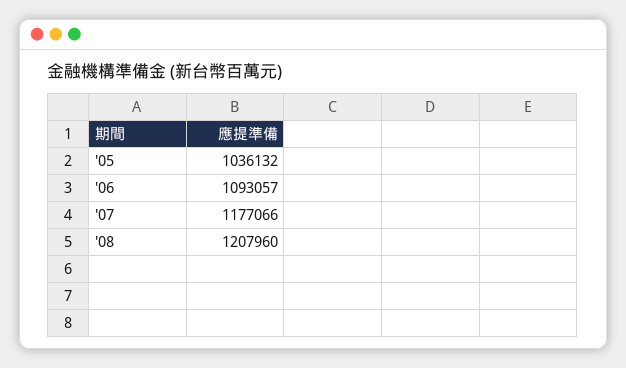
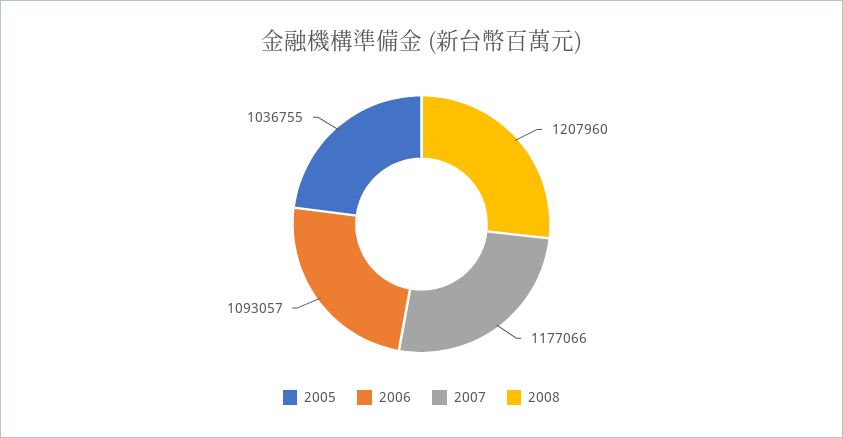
  {
-   "'05": 1036132,
+   "'05": 1036755,
    "'06": 1093057,
    "'07": 1177066,
    "'08": 1207960
  }

